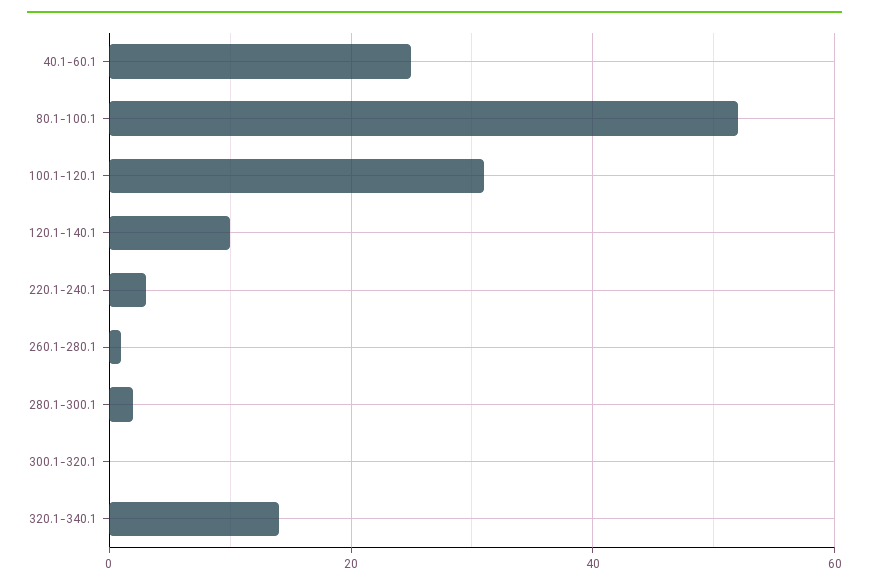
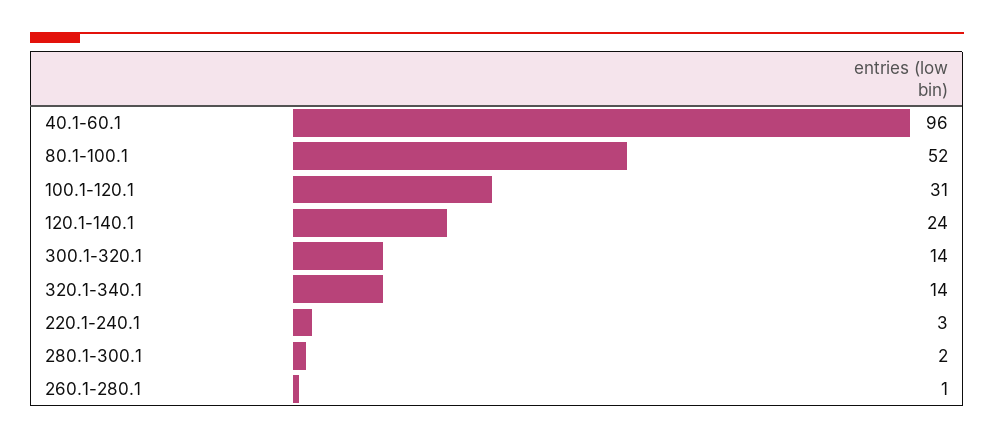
  {
-   "40.1-60.1": 25,
+   "40.1-60.1": 96,
    "80.1-100.1": 52,
    "100.1-120.1": 31,
-   "120.1-140.1": 10,
+   "120.1-140.1": 24,
    "220.1-240.1": 3,
    "260.1-280.1": 1,
    "280.1-300.1": 2,
-   "300.1-320.1": 0,
+   "300.1-320.1": 14,
    "320.1-340.1": 14
  }

